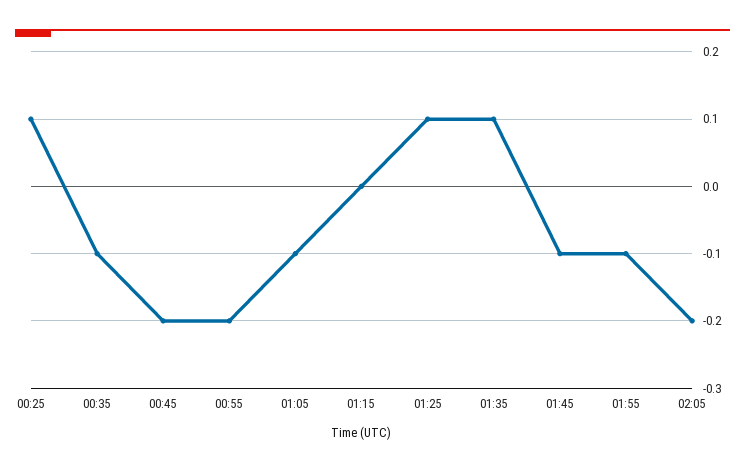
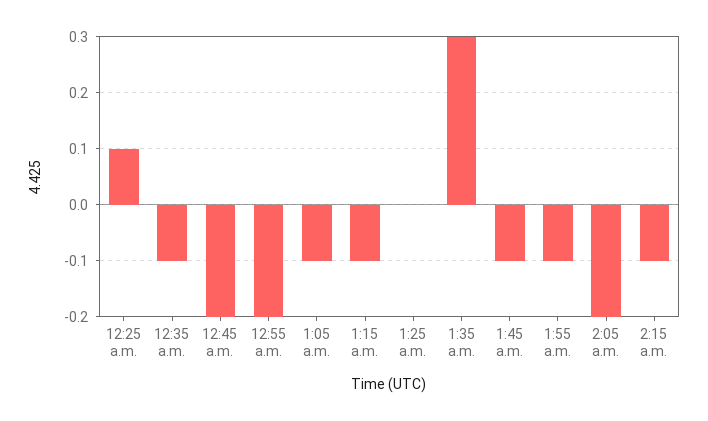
  {
    "00:25": 0.1,
    "00:35": -0.1,
    "00:45": -0.2,
    "00:55": -0.2,
    "01:05": -0.1,
-   "01:15": 0,
+   "01:15": -0.1,
-   "01:25": 0.1,
+   "01:25": 0,
-   "01:35": 0.1,
+   "01:35": 0.3,
    "01:45": -0.1,
    "01:55": -0.1,
-   "02:05": -0.2
+   "02:05": -0.2,
+   "2:15 a.m.": -0.1
  }

